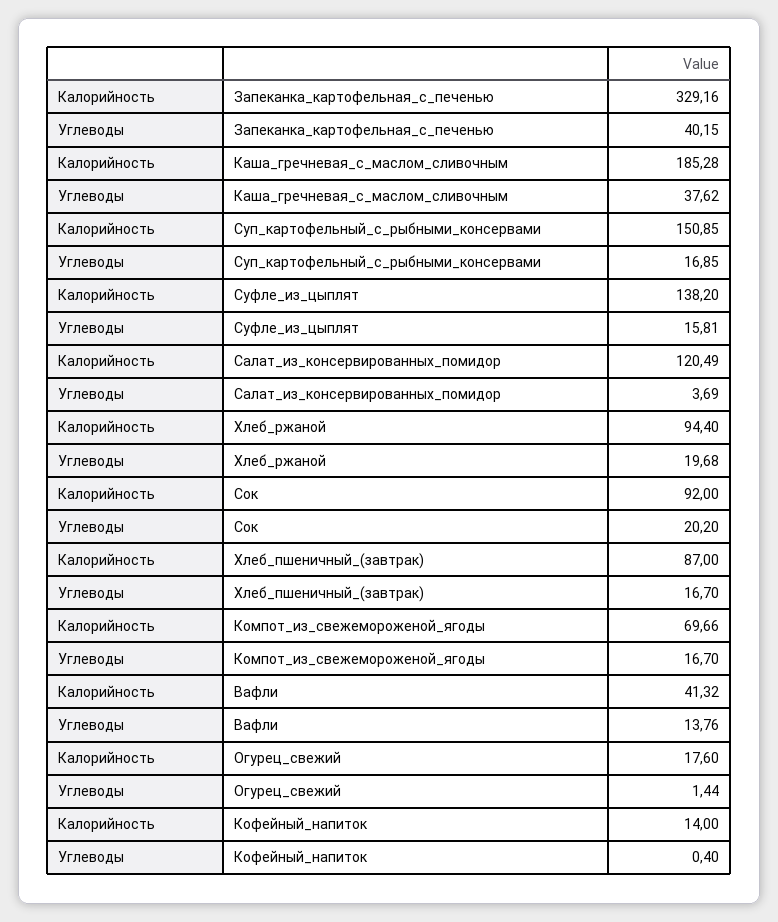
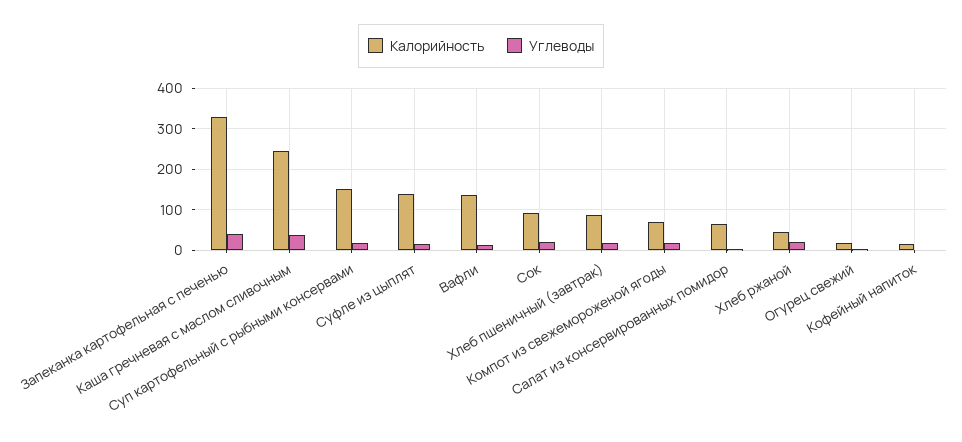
  {
    "Калорийность": {
      "Запеканка_картофельная_с_печенью": 329.16,
-     "Каша_гречневая_с_маслом_сливочным": 185.28,
+     "Каша_гречневая_с_маслом_сливочным": 240,
      "Суп_картофельный_с_рыбными_консервами": 150.85,
      "Суфле_из_цыплят": 138.2,
-     "Салат_из_консервированных_помидор": 120.49,
+     "Салат_из_консервированных_помидор": 60,
-     "Хлеб_ржаной": 94.4,
+     "Хлеб_ржаной": 40,
      "Сок": 92,
      "Хлеб_пшеничный_(завтрак)": 87,
      "Компот_из_свежемороженой_ягоды": 69.66,
-     "Вафли": 41.32,
+     "Вафли": 140,
      "Огурец_свежий": 17.6,
      "Кофейный_напиток": 14
    },
    "Углеводы": {
      "Запеканка_картофельная_с_печенью": 40.15,
      "Каша_гречневая_с_маслом_сливочным": 37.62,
      "Суп_картофельный_с_рыбными_консервами": 16.85,
      "Суфле_из_цыплят": 15.81,
      "Салат_из_консервированных_помидор": 3.69,
      "Хлеб_ржаной": 19.68,
      "Сок": 20.2,
      "Хлеб_пшеничный_(завтрак)": 16.7,
      "Компот_из_свежемороженой_ягоды": 16.7,
      "Вафли": 13.76,
      "Огурец_свежий": 1.44,
      "Кофейный_напиток": 0.4
    }
  }

